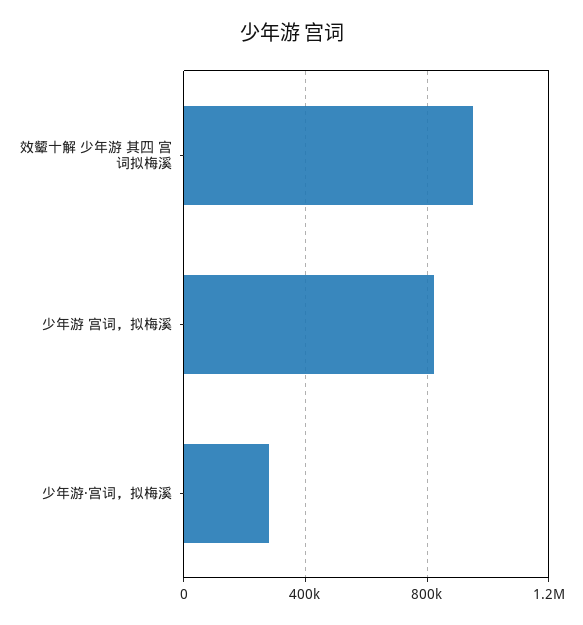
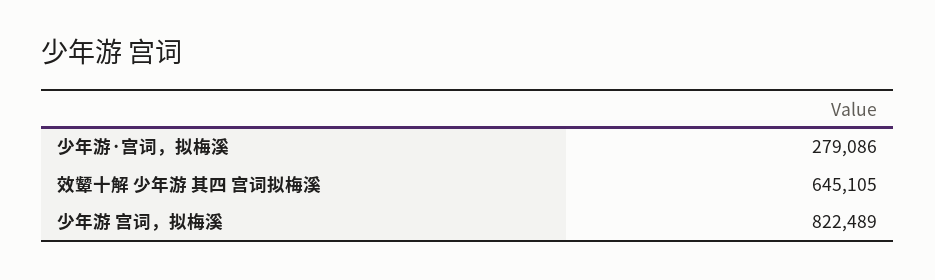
  {
-   "效颦十解 少年游 其四 宫词拟梅溪": 950000,
+   "效颦十解 少年游 其四 宫词拟梅溪": 645105,
    "少年游 宫词，拟梅溪": 822489,
    "少年游·宫词，拟梅溪": 279086
  }

